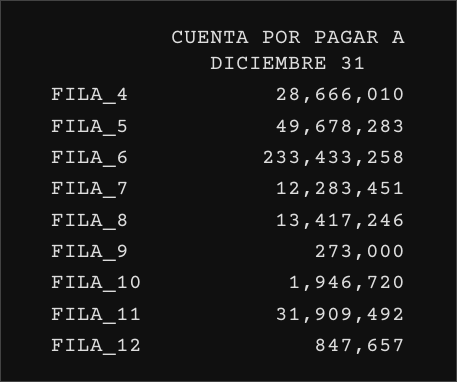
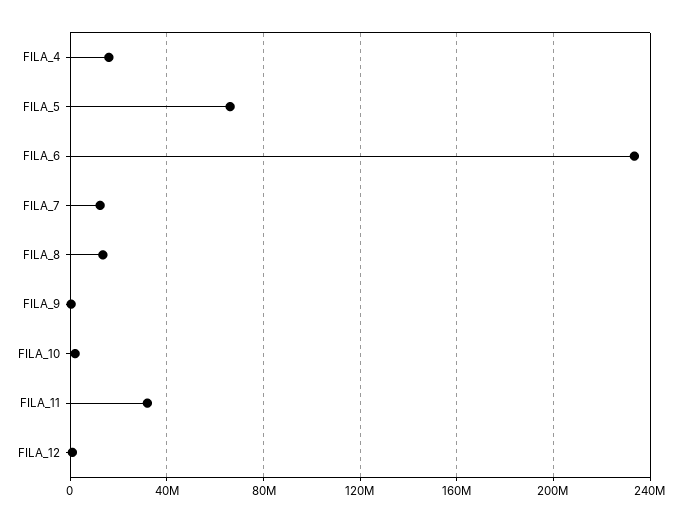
  {
-   "FILA_4": 28666010,
+   "FILA_4": 15000000,
-   "FILA_5": 49678283,
+   "FILA_5": 65000000,
    "FILA_6": 233433258,
    "FILA_7": 12283451,
    "FILA_8": 13417246,
    "FILA_9": 273000,
    "FILA_10": 1946720,
    "FILA_11": 31909492,
    "FILA_12": 847657
  }

